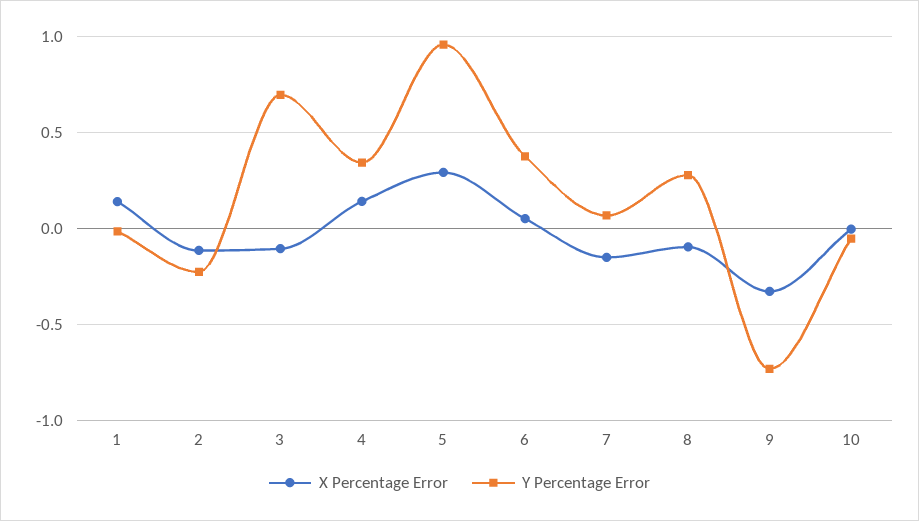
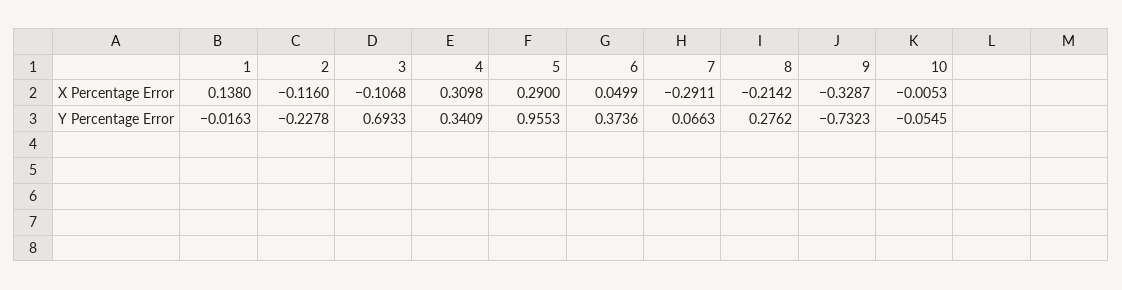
  {
    "X Percentage Error": {
      "1": 0.138,
      "2": -0.116,
      "3": -0.1068,
-     "4": 0.15,
+     "4": 0.3098,
      "5": 0.29,
      "6": 0.0499,
-     "7": -0.15,
+     "7": -0.2911,
-     "8": -0.1,
+     "8": -0.2142,
      "9": -0.3287,
      "10": -0.0053
    },
    "Y Percentage Error": {
      "1": -0.0163,
      "2": -0.2278,
      "3": 0.6933,
      "4": 0.3409,
      "5": 0.9553,
      "6": 0.3736,
      "7": 0.0663,
      "8": 0.2762,
      "9": -0.7323,
      "10": -0.0545
    }
  }

